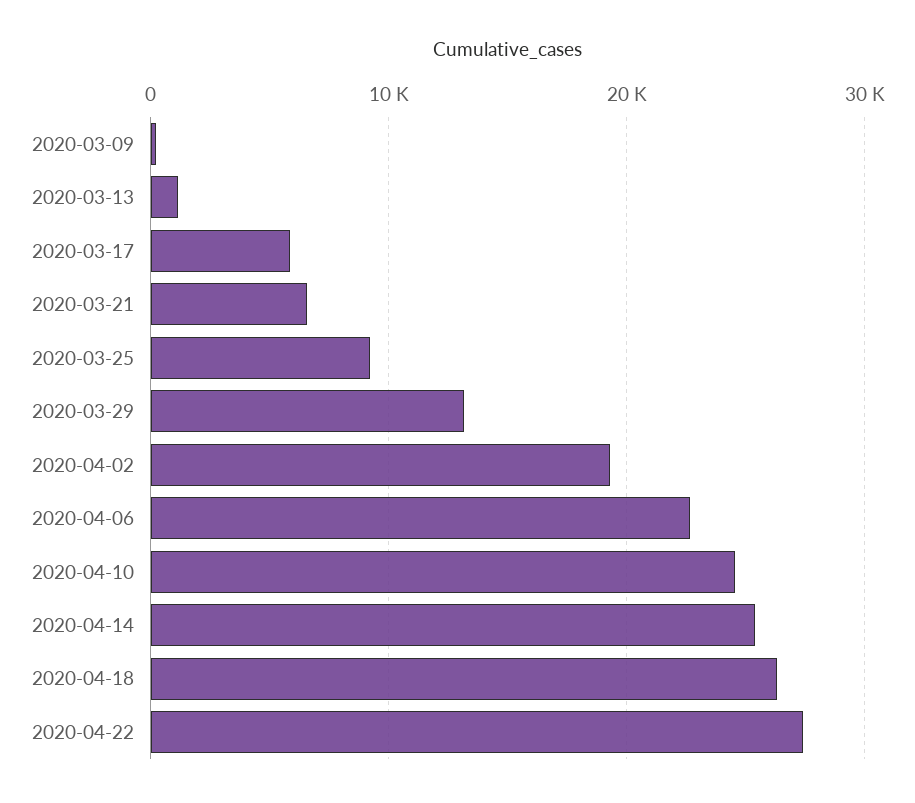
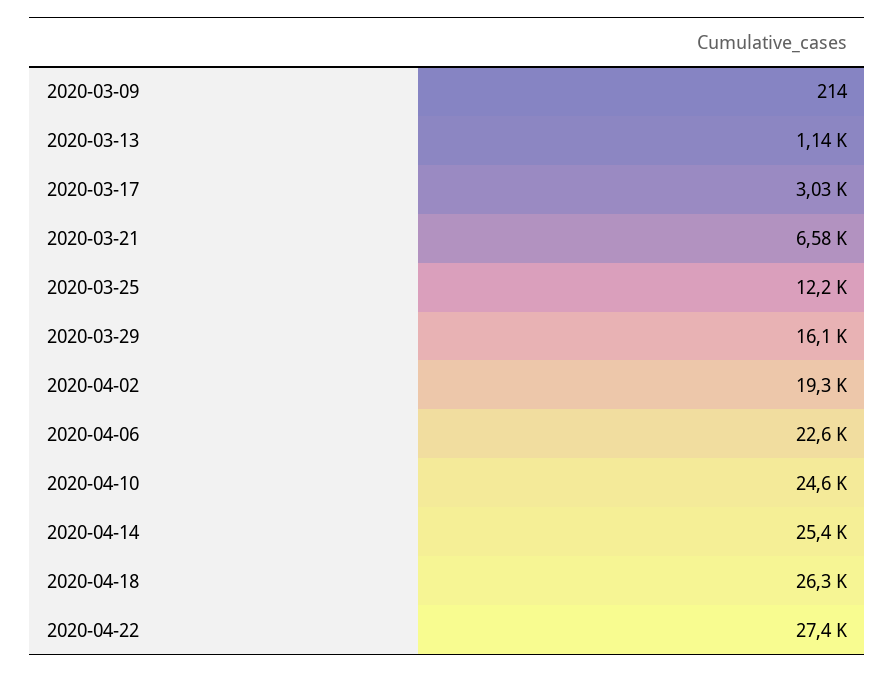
  {
    "2020-03-09": 214,
    "2020-03-13": 1140,
-   "2020-03-17": 6000,
+   "2020-03-17": 3030,
    "2020-03-21": 6580,
-   "2020-03-25": 9000,
+   "2020-03-25": 12200,
-   "2020-03-29": 13000,
+   "2020-03-29": 16100,
    "2020-04-02": 19300,
    "2020-04-06": 22600,
    "2020-04-10": 24600,
    "2020-04-14": 25400,
    "2020-04-18": 26300,
    "2020-04-22": 27400
  }

